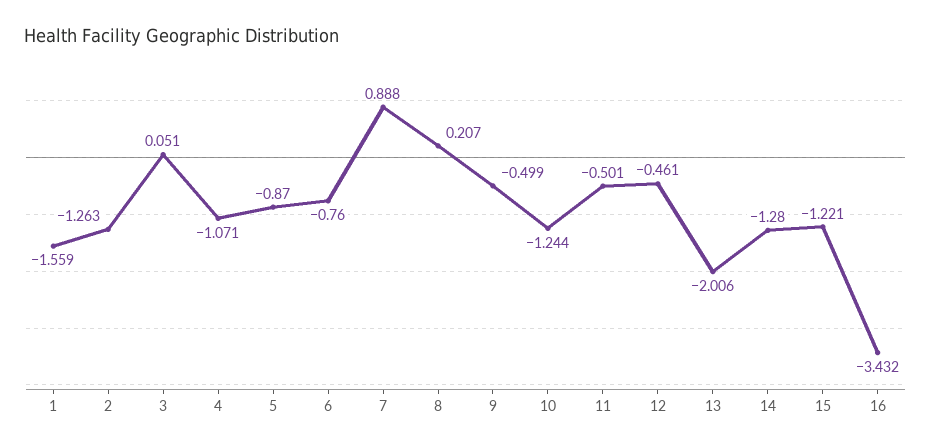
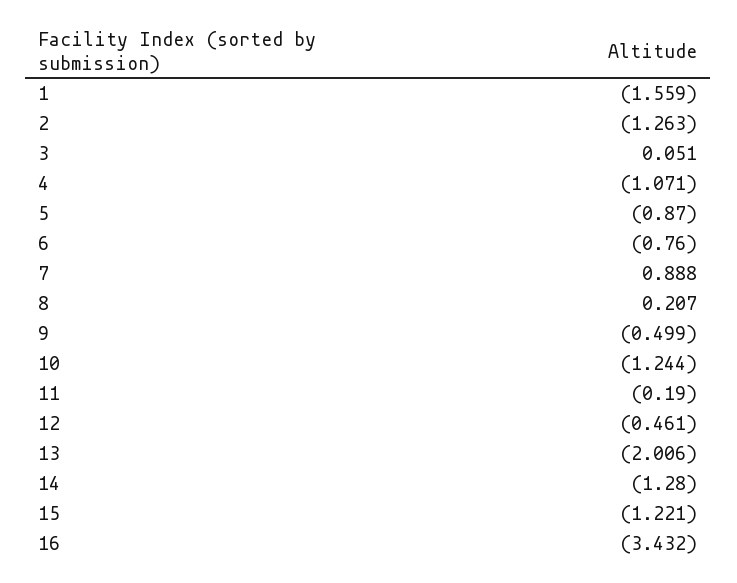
  {
    "1": -1.559,
    "2": -1.263,
    "3": 0.051,
    "4": -1.071,
    "5": -0.87,
    "6": -0.76,
    "7": 0.888,
    "8": 0.207,
    "9": -0.499,
    "10": -1.244,
-   "11": -0.501,
+   "11": -0.19,
    "12": -0.461,
    "13": -2.006,
    "14": -1.28,
    "15": -1.221,
    "16": -3.432
  }

